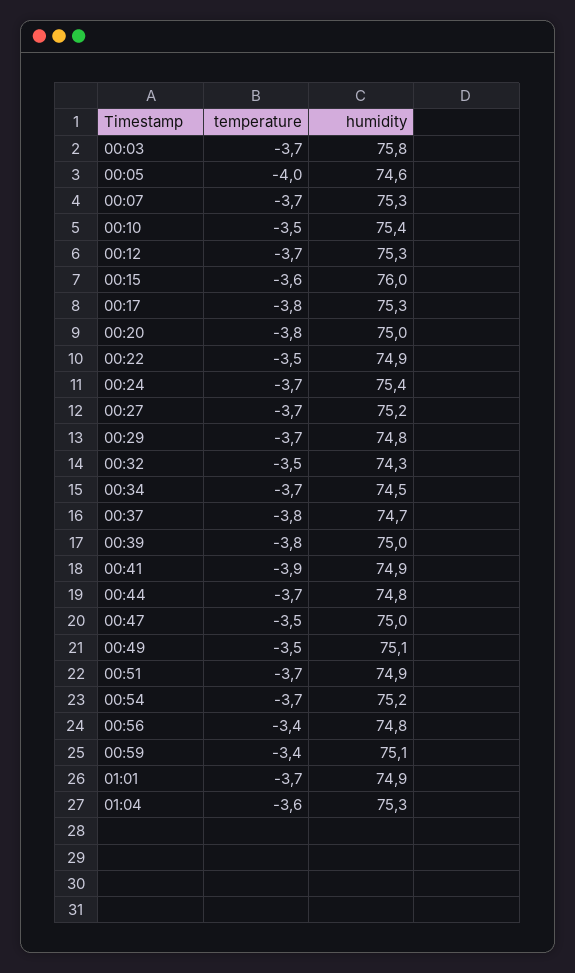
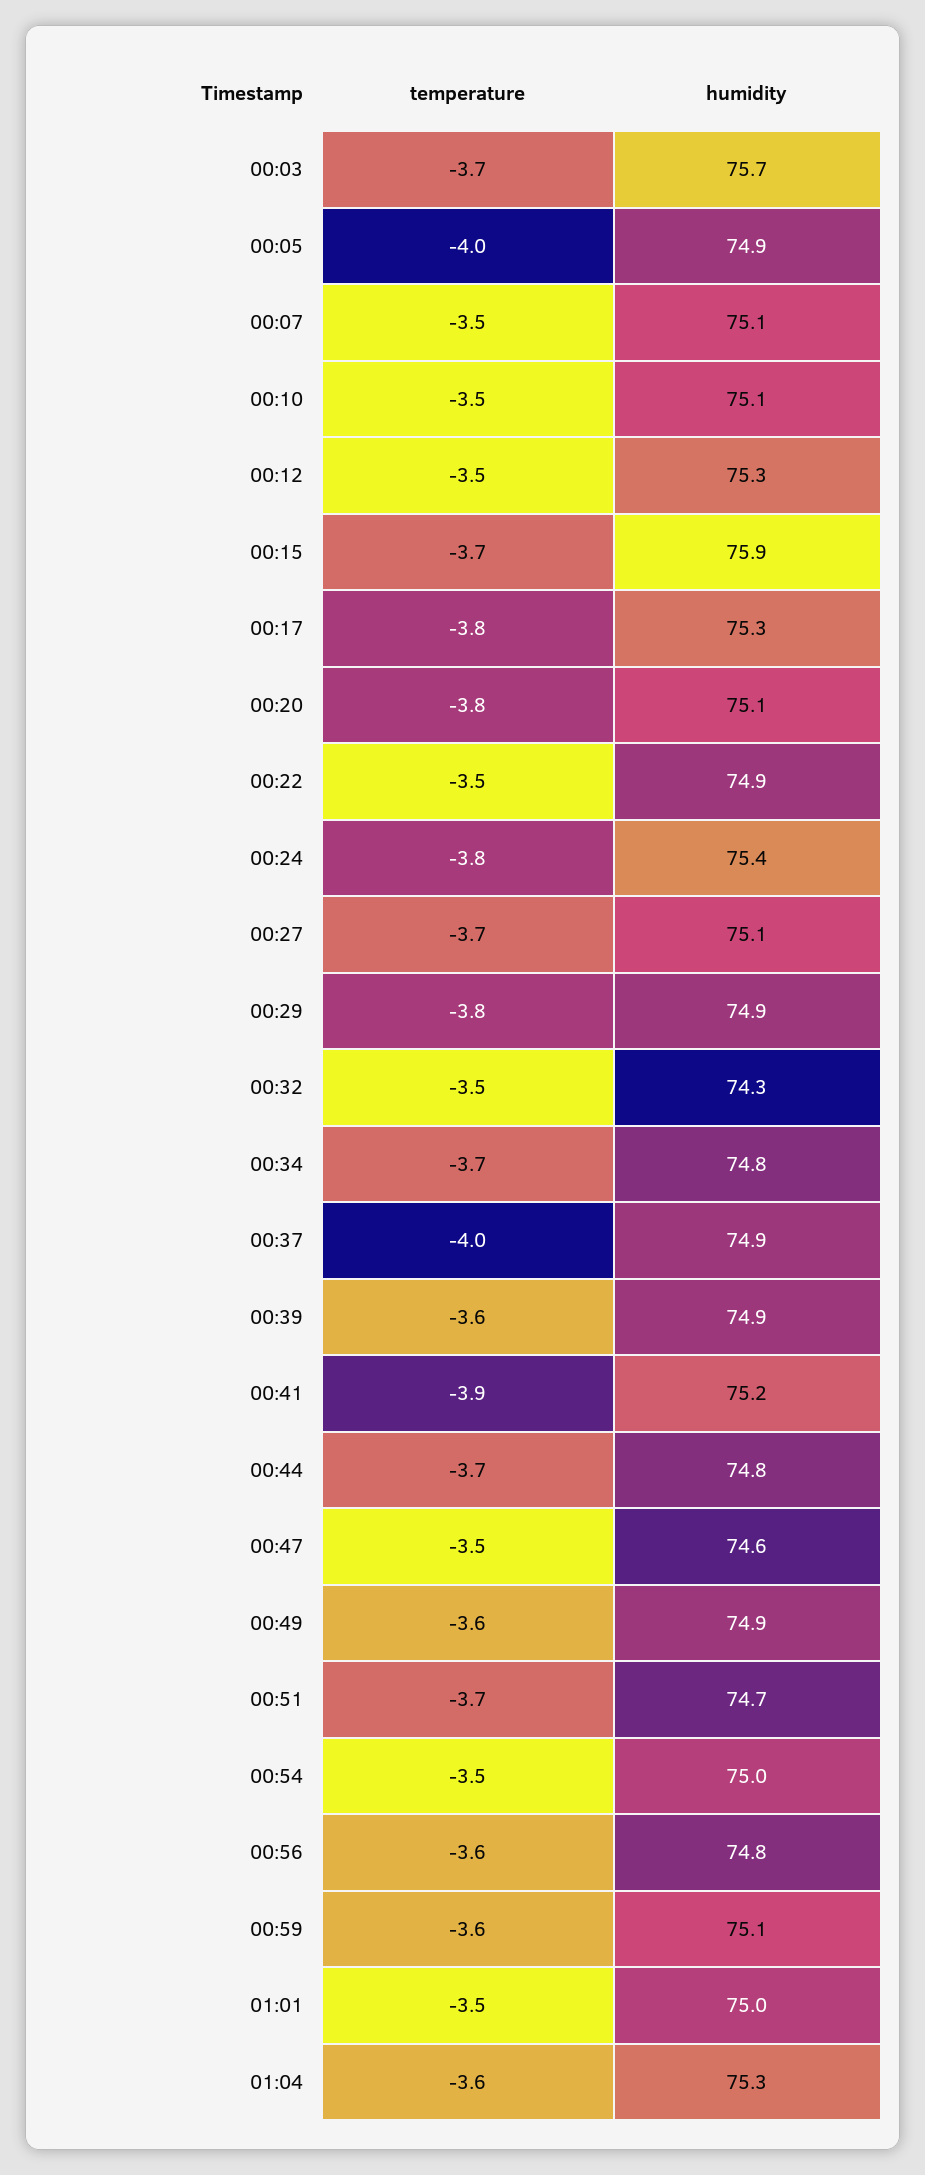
  {
    "temperature": {
      "00:03": -3.7,
      "00:05": -4,
-     "00:07": -3.7,
+     "00:07": -3.5,
      "00:10": -3.5,
-     "00:12": -3.7,
+     "00:12": -3.5,
-     "00:15": -3.6,
+     "00:15": -3.7,
      "00:17": -3.8,
      "00:20": -3.8,
      "00:22": -3.5,
-     "00:24": -3.7,
+     "00:24": -3.8,
      "00:27": -3.7,
-     "00:29": -3.7,
+     "00:29": -3.8,
      "00:32": -3.5,
      "00:34": -3.7,
-     "00:37": -3.8,
+     "00:37": -4,
-     "00:39": -3.8,
+     "00:39": -3.6,
      "00:41": -3.9,
      "00:44": -3.7,
      "00:47": -3.5,
-     "00:49": -3.5,
+     "00:49": -3.6,
      "00:51": -3.7,
-     "00:54": -3.7,
+     "00:54": -3.5,
-     "00:56": -3.4,
+     "00:56": -3.6,
-     "00:59": -3.4,
+     "00:59": -3.6,
-     "01:01": -3.7,
+     "01:01": -3.5,
      "01:04": -3.6
    },
    "humidity": {
-     "00:03": 75.8,
+     "00:03": 75.7,
-     "00:05": 74.6,
+     "00:05": 74.9,
-     "00:07": 75.3,
+     "00:07": 75.1,
-     "00:10": 75.4,
+     "00:10": 75.1,
      "00:12": 75.3,
-     "00:15": 76,
+     "00:15": 75.9,
      "00:17": 75.3,
-     "00:20": 75,
+     "00:20": 75.1,
      "00:22": 74.9,
      "00:24": 75.4,
-     "00:27": 75.2,
+     "00:27": 75.1,
-     "00:29": 74.8,
+     "00:29": 74.9,
      "00:32": 74.3,
-     "00:34": 74.5,
+     "00:34": 74.8,
-     "00:37": 74.7,
+     "00:37": 74.9,
-     "00:39": 75,
+     "00:39": 74.9,
-     "00:41": 74.9,
+     "00:41": 75.2,
      "00:44": 74.8,
-     "00:47": 75,
+     "00:47": 74.6,
-     "00:49": 75.1,
+     "00:49": 74.9,
-     "00:51": 74.9,
+     "00:51": 74.7,
-     "00:54": 75.2,
+     "00:54": 75,
      "00:56": 74.8,
      "00:59": 75.1,
-     "01:01": 74.9,
+     "01:01": 75,
      "01:04": 75.3
    }
  }

